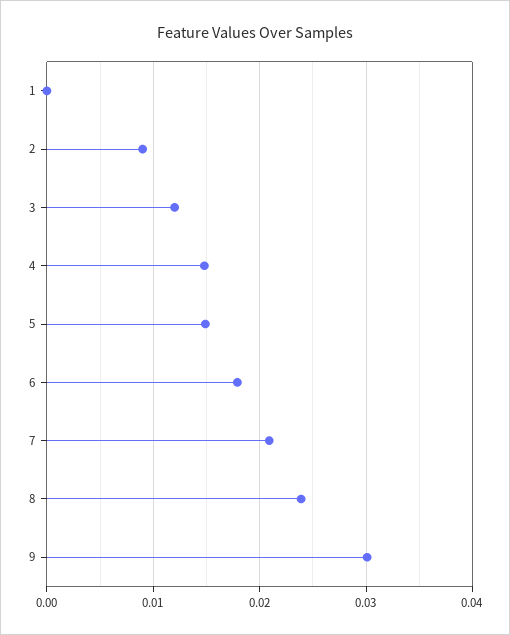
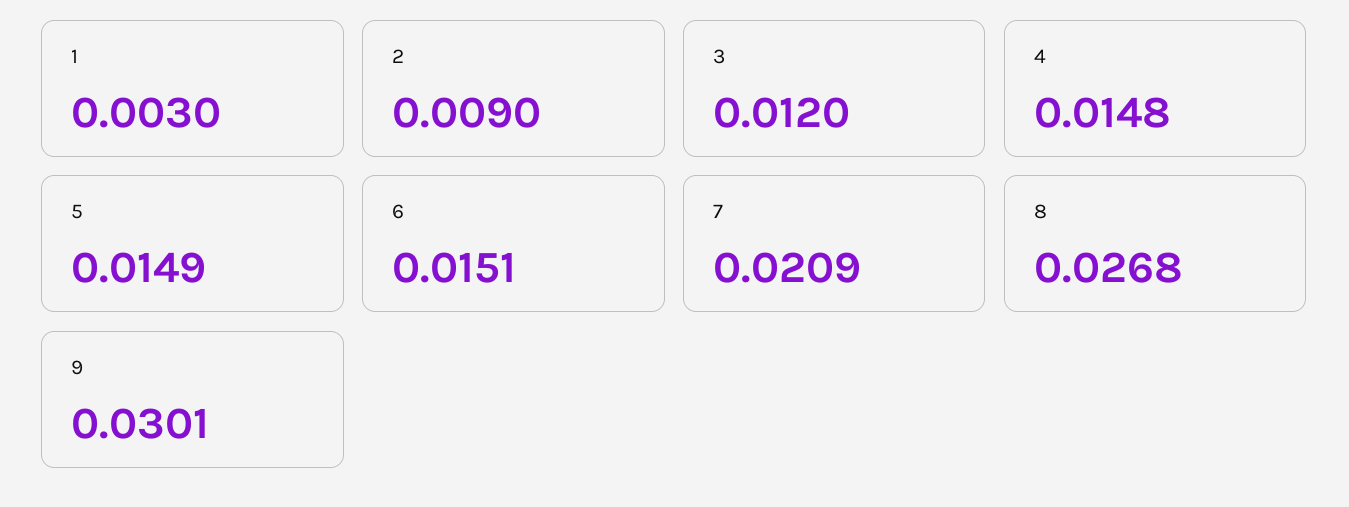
  {
-   "1": 0,
+   "1": 0.003,
    "2": 0.009,
    "3": 0.012,
    "4": 0.0148,
    "5": 0.0149,
-   "6": 0.018,
+   "6": 0.0151,
    "7": 0.0209,
-   "8": 0.024,
+   "8": 0.0268,
    "9": 0.0301
  }

